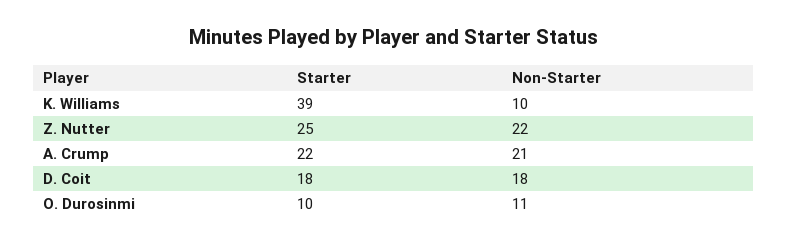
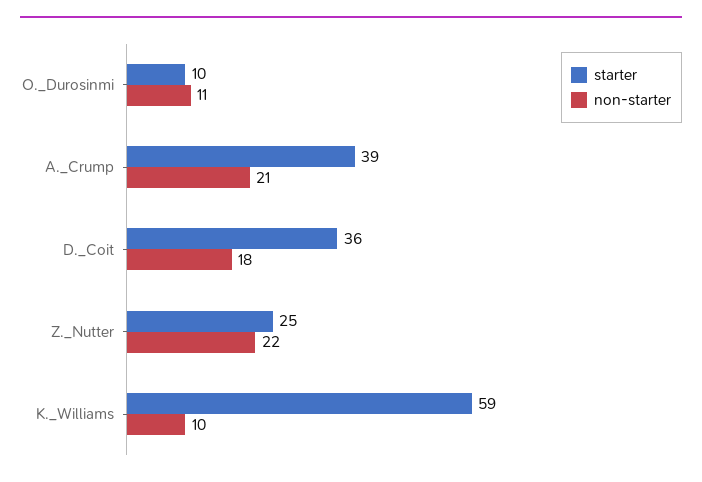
  {
    "Starter": {
-     "K. Williams": 39,
+     "K. Williams": 59,
      "Z. Nutter": 25,
-     "A. Crump": 22,
+     "A. Crump": 39,
-     "D. Coit": 18,
+     "D. Coit": 36,
      "O. Durosinmi": 10
    },
    "Non-Starter": {
      "K. Williams": 10,
      "Z. Nutter": 22,
      "A. Crump": 21,
      "D. Coit": 18,
      "O. Durosinmi": 11
    }
  }

